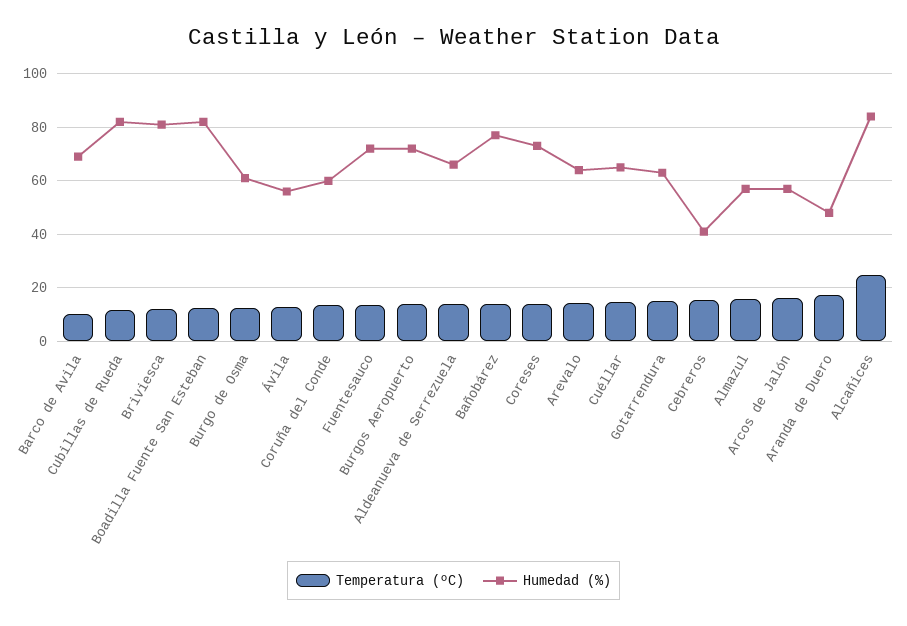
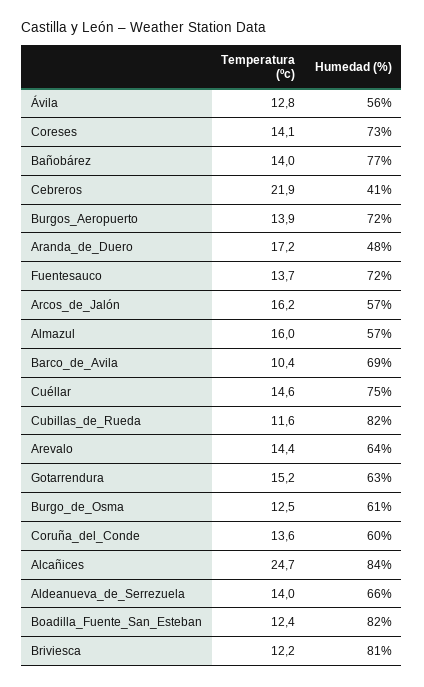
  {
    "Temperatura (ºC)": {
      "Barco de Avila": 10.4,
      "Cubillas de Rueda": 11.6,
      "Briviesca": 12.2,
      "Boadilla Fuente San Esteban": 12.4,
      "Burgo de Osma": 12.5,
      "Ávila": 12.8,
      "Coruña del Conde": 13.6,
      "Fuentesauco": 13.7,
      "Burgos Aeropuerto": 13.9,
      "Aldeanueva de Serrezuela": 14,
      "Bañobárez": 14,
      "Coreses": 14.1,
      "Arevalo": 14.4,
      "Cuéllar": 14.6,
      "Gotarrendura": 15.2,
-     "Cebreros": 15,
+     "Cebreros": 21.9,
      "Almazul": 16,
      "Arcos de Jalón": 16.2,
      "Aranda de Duero": 17.2,
      "Alcañices": 24.7
    },
    "Humedad (%)": {
      "Barco de Avila": 69,
      "Cubillas de Rueda": 82,
      "Briviesca": 81,
      "Boadilla Fuente San Esteban": 82,
      "Burgo de Osma": 61,
      "Ávila": 56,
      "Coruña del Conde": 60,
      "Fuentesauco": 72,
      "Burgos Aeropuerto": 72,
      "Aldeanueva de Serrezuela": 66,
      "Bañobárez": 77,
      "Coreses": 73,
      "Arevalo": 64,
-     "Cuéllar": 65,
+     "Cuéllar": 75,
      "Gotarrendura": 63,
      "Cebreros": 41,
      "Almazul": 57,
      "Arcos de Jalón": 57,
      "Aranda de Duero": 48,
      "Alcañices": 84
    }
  }

